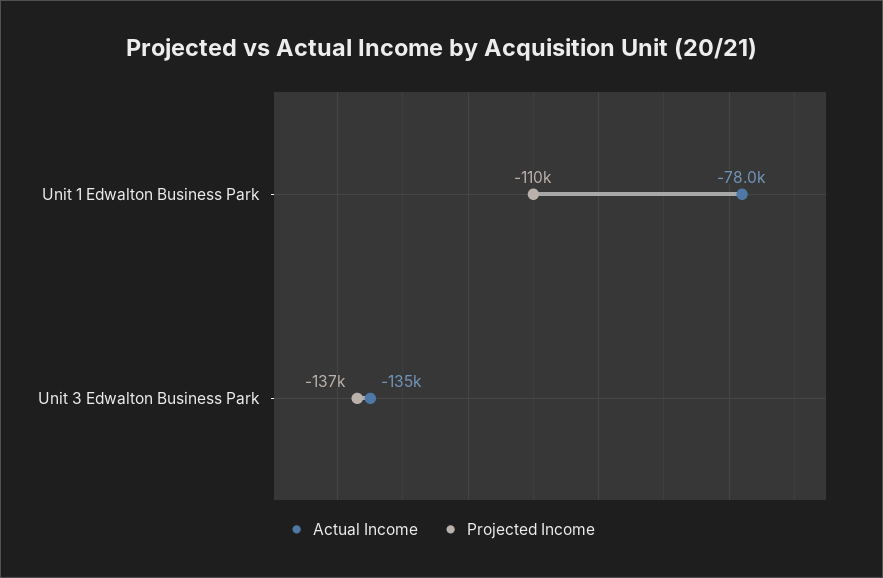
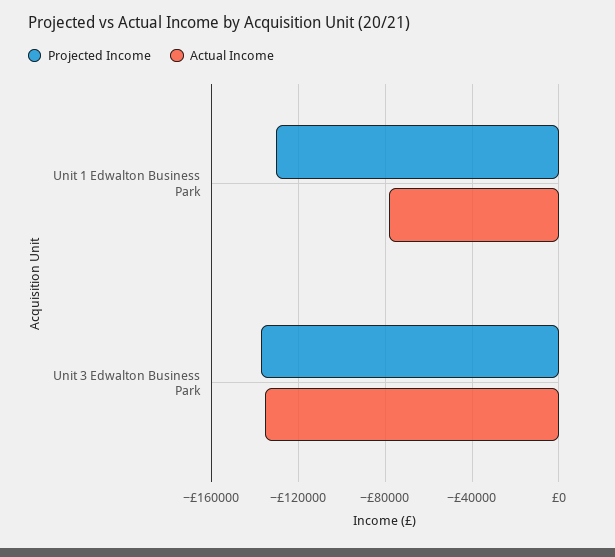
  {
    "Actual Income": {
      "Unit 1 Edwalton Business Park": -78000,
      "Unit 3 Edwalton Business Park": -135000
    },
    "Projected Income": {
-     "Unit 1 Edwalton Business Park": -110000,
+     "Unit 1 Edwalton Business Park": -130000,
      "Unit 3 Edwalton Business Park": -137000
    }
  }

